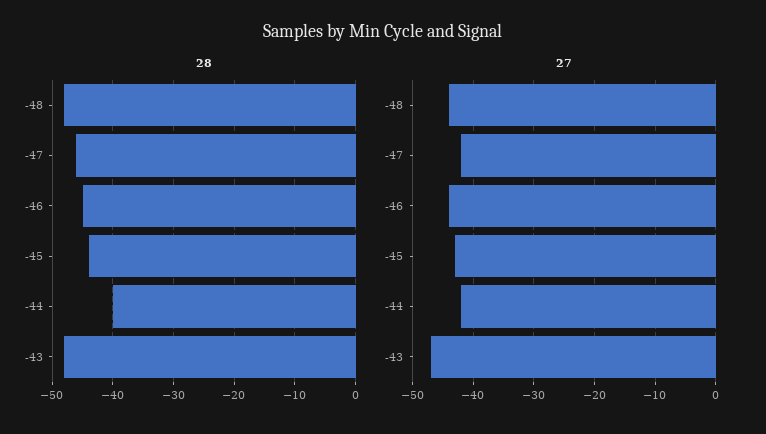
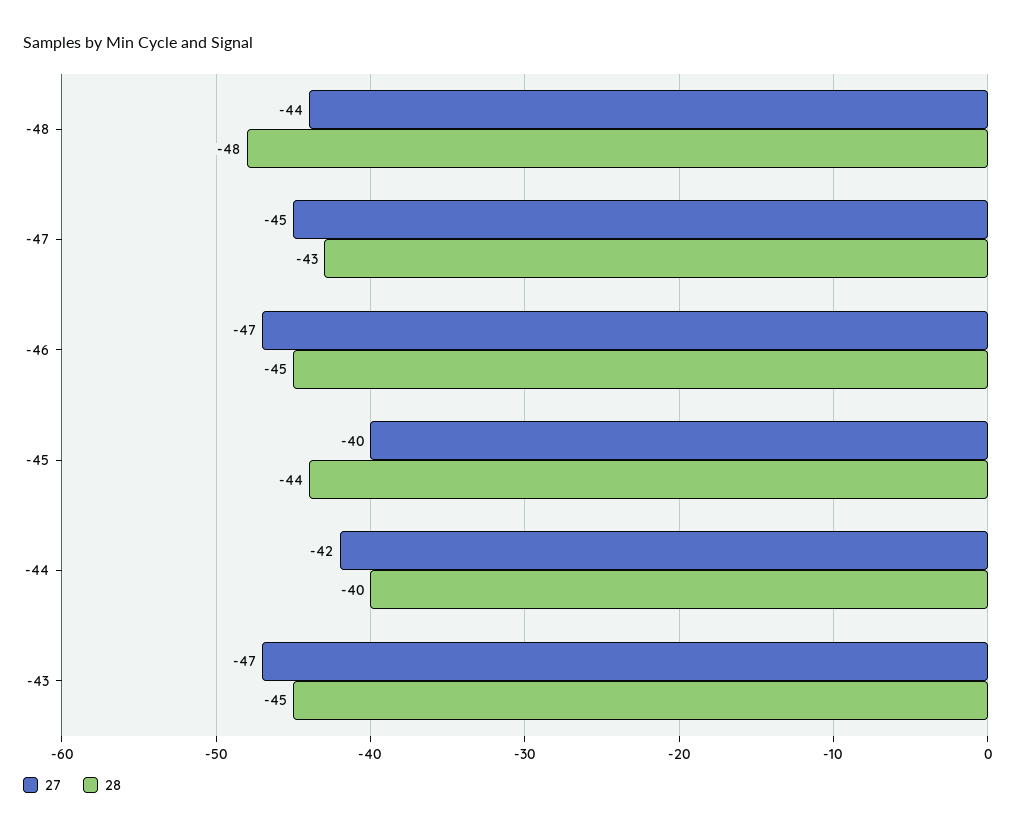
  {
    "28": {
      "-48": -48,
-     "-47": -46,
+     "-47": -43,
      "-46": -45,
      "-45": -44,
      "-44": -40,
-     "-43": -48
+     "-43": -45
    },
    "27": {
      "-48": -44,
-     "-47": -42,
+     "-47": -45,
-     "-46": -44,
+     "-46": -47,
-     "-45": -43,
+     "-45": -40,
      "-44": -42,
      "-43": -47
    }
  }

